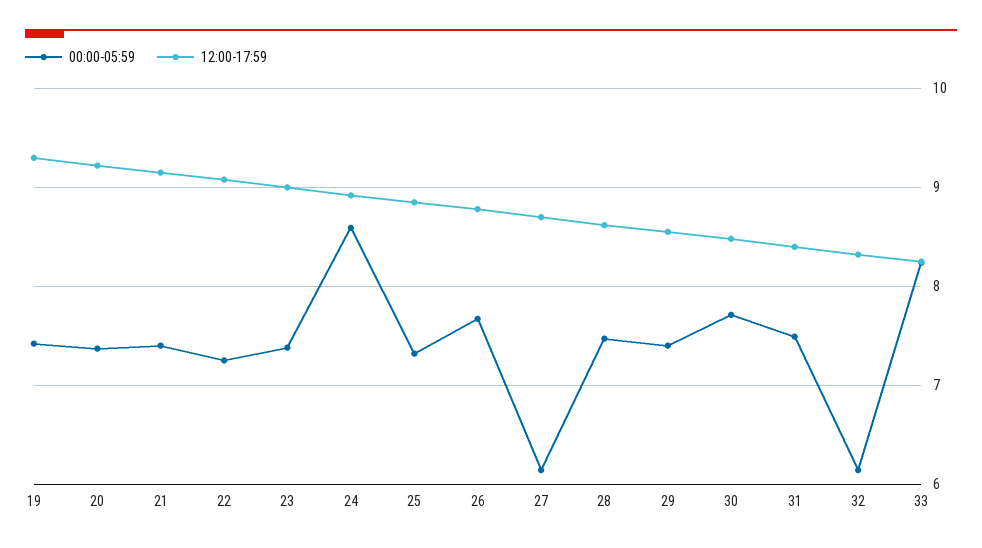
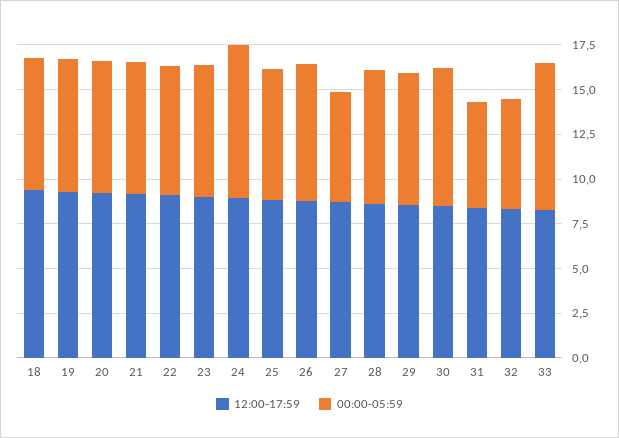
  {
    "00:00-05:59": {
      "19": 7.4,
      "20": 7.4,
      "21": 7.4,
      "22": 7.3,
      "23": 7.4,
      "24": 8.6,
      "25": 7.3,
      "26": 7.7,
      "27": 6.1,
      "28": 7.5,
      "29": 7.4,
      "30": 7.7,
-     "31": 7.5,
+     "31": 6,
      "32": 6.1,
-     "33": 8.2
+     "33": 8.2,
+     "18": 7.5
    },
    "12:00-17:59": {
      "19": 9.3,
      "20": 9.2,
      "21": 9.2,
      "22": 9.1,
      "23": 9,
      "24": 8.9,
      "25": 8.9,
      "26": 8.8,
      "27": 8.7,
      "28": 8.6,
      "29": 8.6,
      "30": 8.5,
      "31": 8.4,
      "32": 8.3,
-     "33": 8.3
+     "33": 8.3,
+     "18": 9.5
    }
  }

